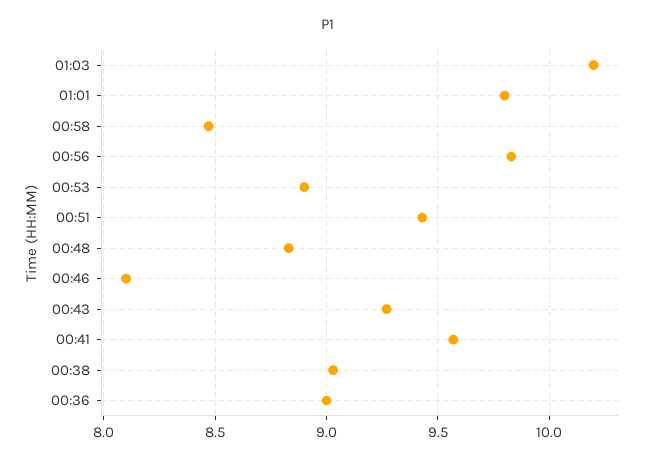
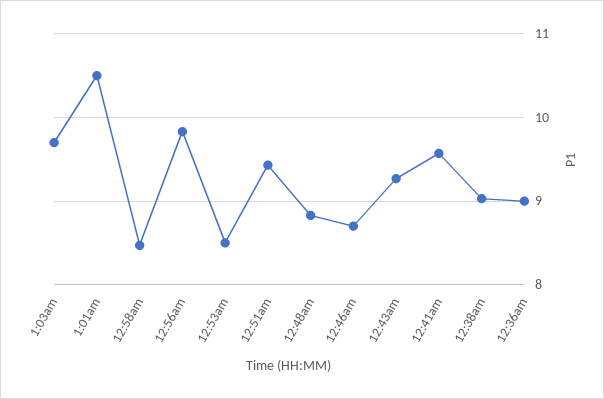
  {
-   "01:03": 10.2,
+   "01:03": 9.7,
-   "01:01": 9.8,
+   "01:01": 10.5,
    "00:58": 8.45,
    "00:56": 9.85,
-   "00:53": 8.9,
+   "00:53": 8.5,
    "00:51": 9.45,
    "00:48": 8.85,
-   "00:46": 8.1,
+   "00:46": 8.7,
    "00:43": 9.25,
    "00:41": 9.55,
    "00:38": 9.05,
    "00:36": 9
  }

